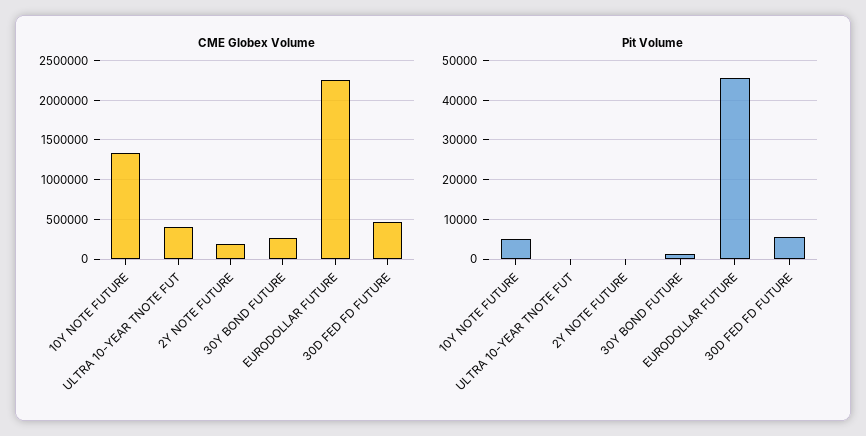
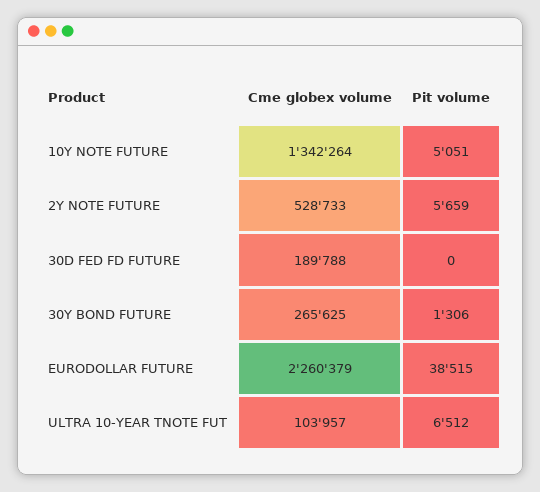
  {
    "CME Globex Volume": {
      "10Y NOTE FUTURE": 1342264,
-     "ULTRA 10-YEAR TNOTE FUT": 400000,
+     "ULTRA 10-YEAR TNOTE FUT": 103957,
-     "2Y NOTE FUTURE": 200000,
+     "2Y NOTE FUTURE": 528733,
      "30Y BOND FUTURE": 265625,
      "EURODOLLAR FUTURE": 2260379,
-     "30D FED FD FUTURE": 500000
+     "30D FED FD FUTURE": 189788
    },
    "Pit Volume": {
      "10Y NOTE FUTURE": 5051,
-     "ULTRA 10-YEAR TNOTE FUT": 0,
+     "ULTRA 10-YEAR TNOTE FUT": 6512,
-     "2Y NOTE FUTURE": 0,
+     "2Y NOTE FUTURE": 5659,
      "30Y BOND FUTURE": 1306,
-     "EURODOLLAR FUTURE": 46000,
+     "EURODOLLAR FUTURE": 38515,
-     "30D FED FD FUTURE": 6000
+     "30D FED FD FUTURE": 0
    }
  }

